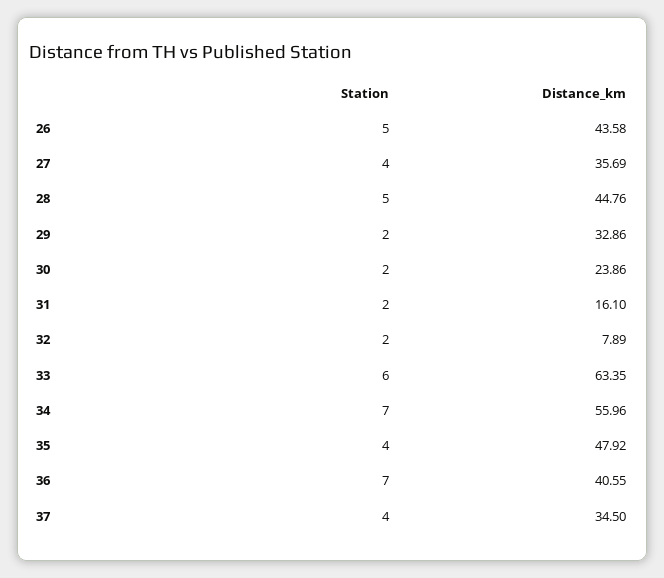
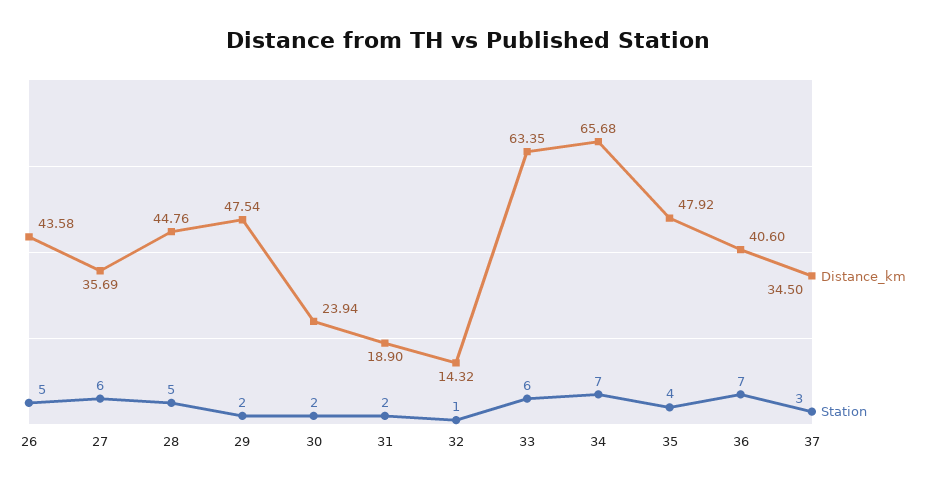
  {
    "Station": {
      "26": 5,
-     "27": 4,
+     "27": 6,
      "28": 5,
      "29": 2,
      "30": 2,
      "31": 2,
-     "32": 2,
+     "32": 1,
      "33": 6,
      "34": 7,
      "35": 4,
      "36": 7,
-     "37": 4
+     "37": 3
    },
    "Distance_km": {
      "26": 43.58,
      "27": 35.69,
      "28": 44.76,
-     "29": 32.86,
+     "29": 47.54,
-     "30": 23.86,
+     "30": 23.94,
-     "31": 16.1,
+     "31": 18.9,
-     "32": 7.89,
+     "32": 14.32,
      "33": 63.35,
-     "34": 55.96,
+     "34": 65.68,
      "35": 47.92,
-     "36": 40.55,
+     "36": 40.6,
      "37": 34.5
    }
  }

